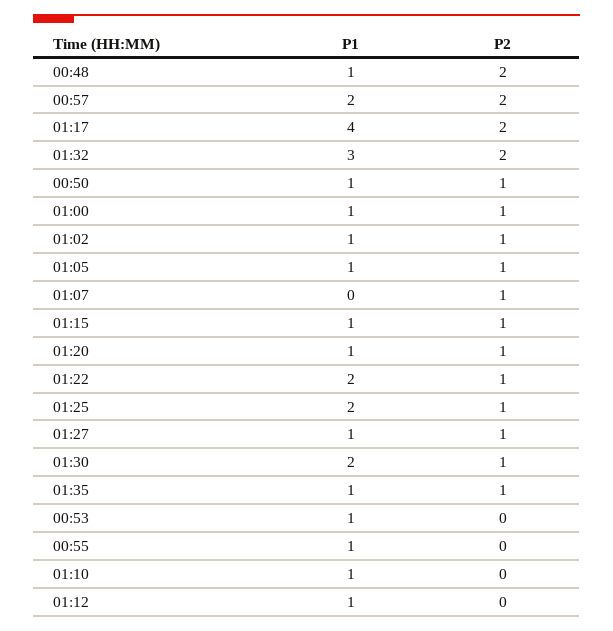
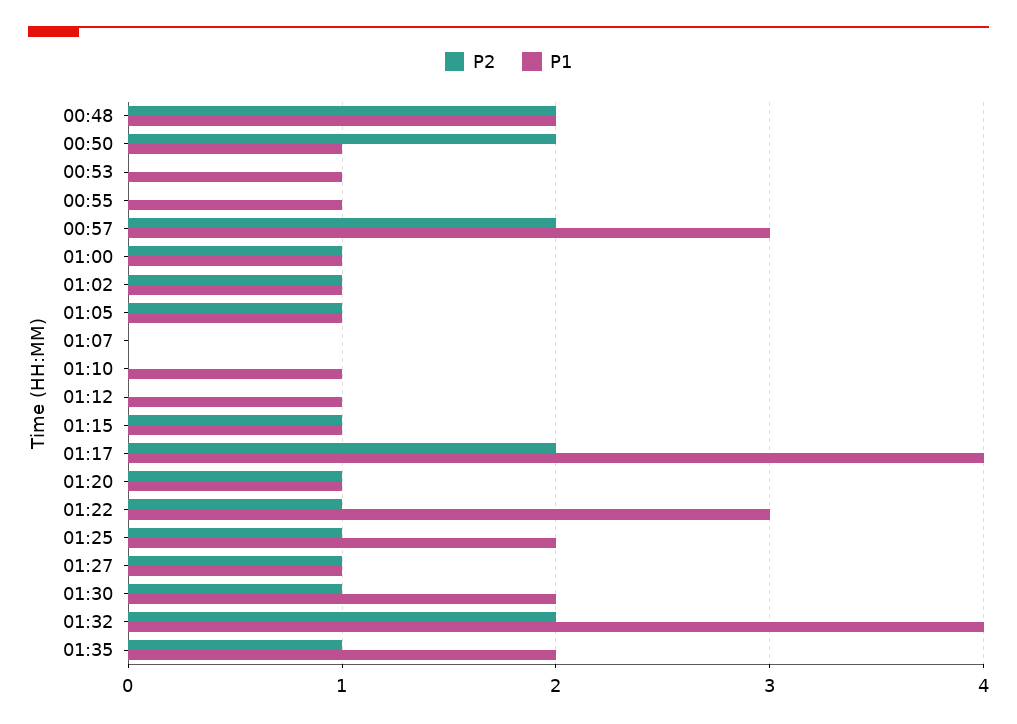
  {
    "P1": {
-     "00:48": 1,
+     "00:48": 2,
-     "00:57": 2,
+     "00:57": 3,
      "01:17": 4,
-     "01:32": 3,
+     "01:32": 4,
      "00:50": 1,
      "01:00": 1,
      "01:02": 1,
      "01:05": 1,
      "01:07": 0,
      "01:15": 1,
      "01:20": 1,
-     "01:22": 2,
+     "01:22": 3,
      "01:25": 2,
      "01:27": 1,
      "01:30": 2,
-     "01:35": 1,
+     "01:35": 2,
      "00:53": 1,
      "00:55": 1,
      "01:10": 1,
      "01:12": 1
    },
    "P2": {
      "00:48": 2,
      "00:57": 2,
      "01:17": 2,
      "01:32": 2,
-     "00:50": 1,
+     "00:50": 2,
      "01:00": 1,
      "01:02": 1,
      "01:05": 1,
-     "01:07": 1,
+     "01:07": 0,
      "01:15": 1,
      "01:20": 1,
      "01:22": 1,
      "01:25": 1,
      "01:27": 1,
      "01:30": 1,
      "01:35": 1,
      "00:53": 0,
      "00:55": 0,
      "01:10": 0,
      "01:12": 0
    }
  }

